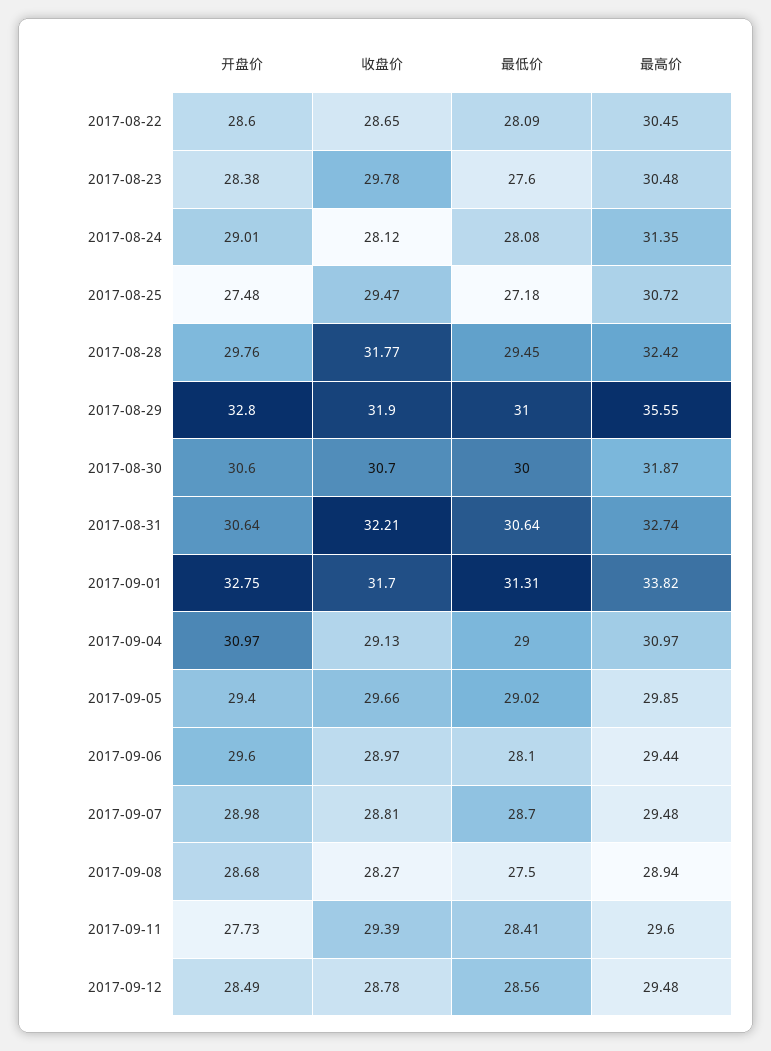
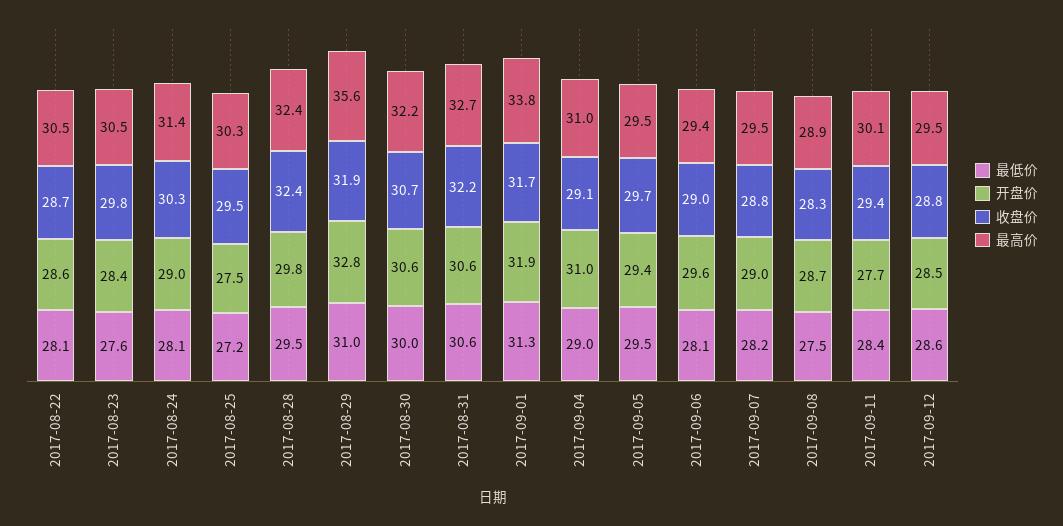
  {
    "开盘价": {
      "2017-08-22": 28.6,
      "2017-08-23": 28.38,
      "2017-08-24": 29.01,
      "2017-08-25": 27.48,
      "2017-08-28": 29.76,
      "2017-08-29": 32.8,
      "2017-08-30": 30.6,
      "2017-08-31": 30.64,
-     "2017-09-01": 32.75,
+     "2017-09-01": 31.9,
      "2017-09-04": 30.97,
      "2017-09-05": 29.4,
      "2017-09-06": 29.6,
      "2017-09-07": 28.98,
      "2017-09-08": 28.68,
      "2017-09-11": 27.73,
      "2017-09-12": 28.49
    },
    "收盘价": {
      "2017-08-22": 28.65,
      "2017-08-23": 29.78,
-     "2017-08-24": 28.12,
+     "2017-08-24": 30.3,
      "2017-08-25": 29.47,
-     "2017-08-28": 31.77,
+     "2017-08-28": 32.4,
      "2017-08-29": 31.9,
      "2017-08-30": 30.7,
      "2017-08-31": 32.21,
      "2017-09-01": 31.7,
      "2017-09-04": 29.13,
      "2017-09-05": 29.66,
      "2017-09-06": 28.97,
      "2017-09-07": 28.81,
      "2017-09-08": 28.27,
      "2017-09-11": 29.39,
      "2017-09-12": 28.78
    },
    "最低价": {
      "2017-08-22": 28.09,
      "2017-08-23": 27.6,
      "2017-08-24": 28.08,
      "2017-08-25": 27.18,
      "2017-08-28": 29.45,
      "2017-08-29": 31,
      "2017-08-30": 30,
      "2017-08-31": 30.64,
      "2017-09-01": 31.31,
      "2017-09-04": 29,
-     "2017-09-05": 29.02,
+     "2017-09-05": 29.5,
      "2017-09-06": 28.1,
-     "2017-09-07": 28.7,
+     "2017-09-07": 28.2,
      "2017-09-08": 27.5,
      "2017-09-11": 28.41,
      "2017-09-12": 28.56
    },
    "最高价": {
      "2017-08-22": 30.45,
      "2017-08-23": 30.48,
      "2017-08-24": 31.35,
-     "2017-08-25": 30.72,
+     "2017-08-25": 30.3,
      "2017-08-28": 32.42,
      "2017-08-29": 35.55,
-     "2017-08-30": 31.87,
+     "2017-08-30": 32.2,
      "2017-08-31": 32.74,
      "2017-09-01": 33.82,
      "2017-09-04": 30.97,
-     "2017-09-05": 29.85,
+     "2017-09-05": 29.5,
      "2017-09-06": 29.44,
      "2017-09-07": 29.48,
      "2017-09-08": 28.94,
-     "2017-09-11": 29.6,
+     "2017-09-11": 30.1,
      "2017-09-12": 29.48
    }
  }

